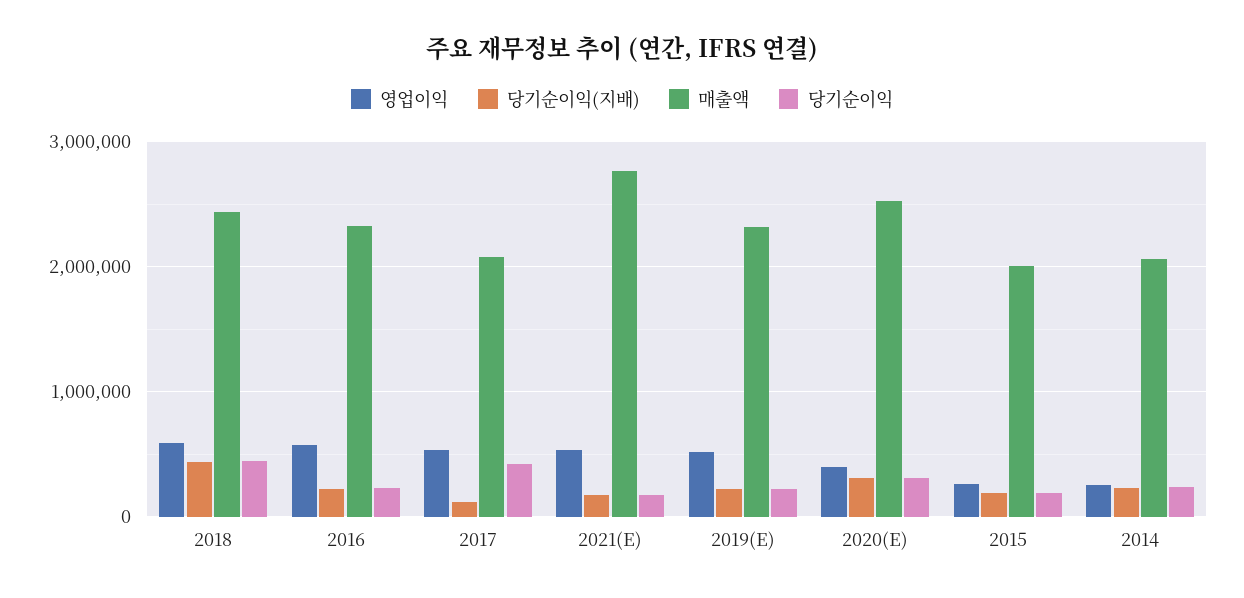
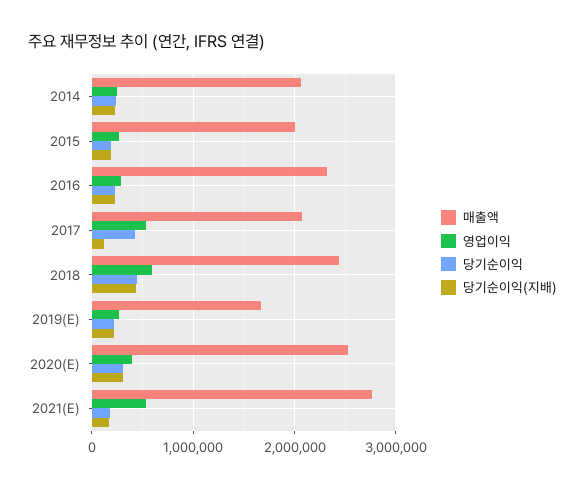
  {
    "영업이익": {
      "2018": 600000,
-     "2016": 600000,
+     "2016": 300000,
      "2017": 500000,
      "2021(E)": 500000,
-     "2019(E)": 500000,
+     "2019(E)": 300000,
      "2020(E)": 400000,
      "2015": 300000,
      "2014": 300000
    },
    "당기순이익(지배)": {
      "2018": 400000,
      "2016": 200000,
      "2017": 100000,
      "2021(E)": 200000,
      "2019(E)": 200000,
      "2020(E)": 300000,
      "2015": 200000,
      "2014": 200000
    },
    "매출액": {
      "2018": 2400000,
      "2016": 2300000,
      "2017": 2100000,
      "2021(E)": 2800000,
-     "2019(E)": 2300000,
+     "2019(E)": 1700000,
      "2020(E)": 2500000,
      "2015": 2000000,
      "2014": 2100000
    },
    "당기순이익": {
      "2018": 400000,
      "2016": 200000,
      "2017": 400000,
      "2021(E)": 200000,
      "2019(E)": 200000,
      "2020(E)": 300000,
      "2015": 200000,
      "2014": 200000
    }
  }

